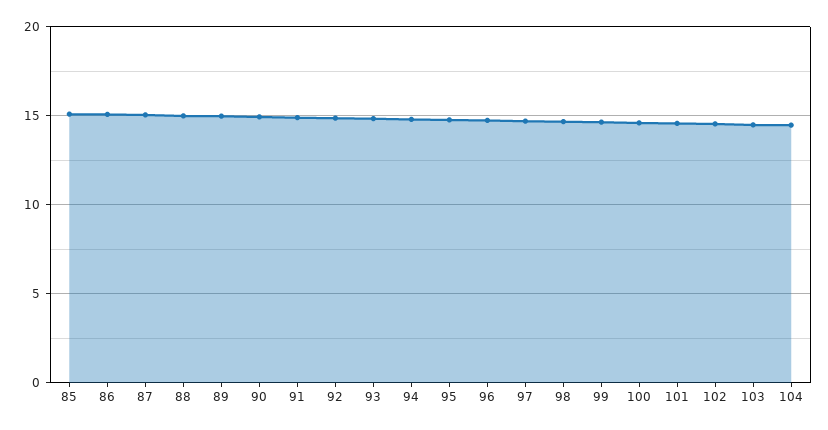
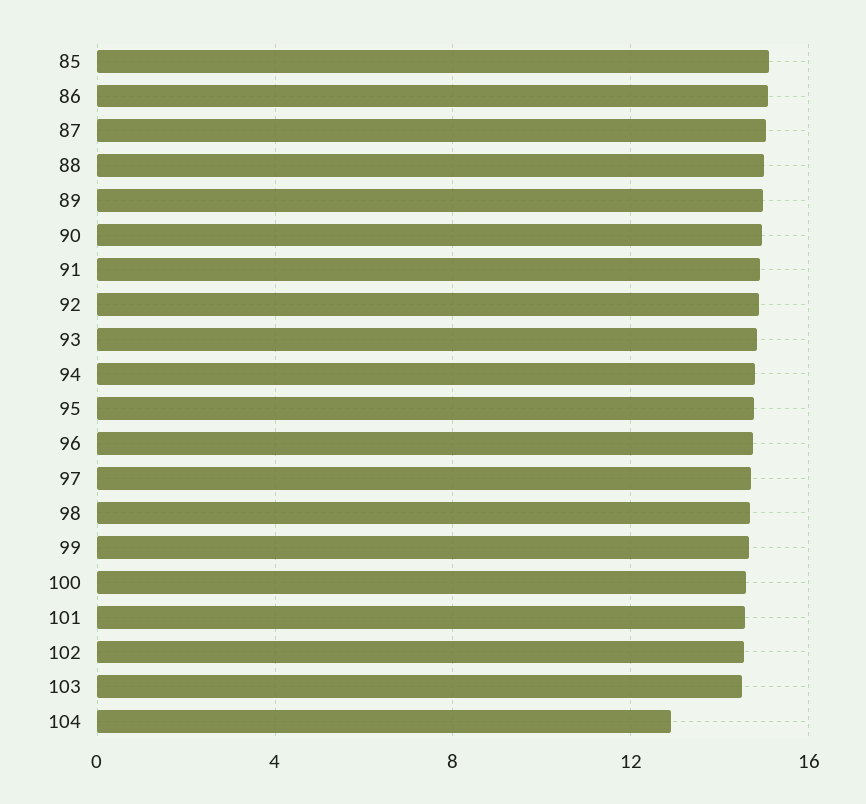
  {
    "85": 15,
    "86": 15,
    "87": 15,
    "88": 15,
    "89": 15,
    "90": 15,
    "91": 15,
    "92": 15,
    "93": 15,
    "94": 15,
    "95": 15,
    "96": 15,
    "97": 14.5,
    "98": 14.5,
    "99": 14.5,
    "100": 14.5,
    "101": 14.5,
    "102": 14.5,
    "103": 14.5,
-   "104": 14.5
+   "104": 13
  }

